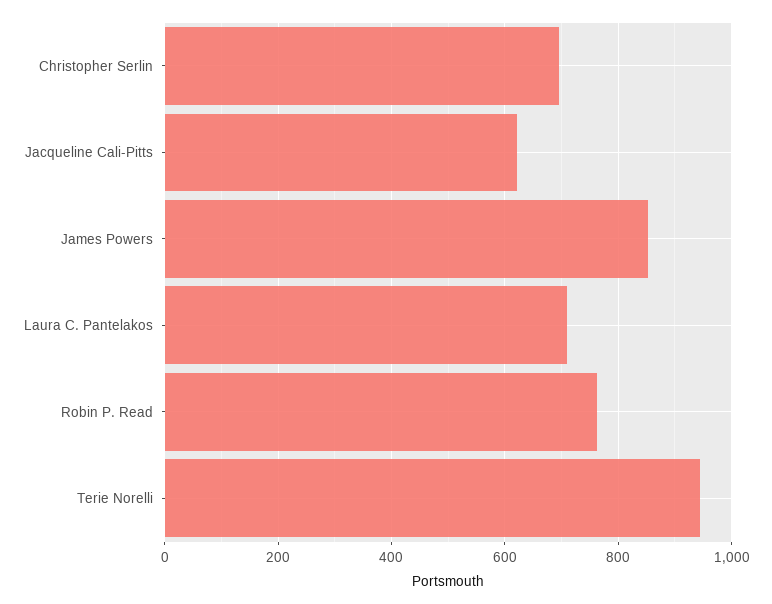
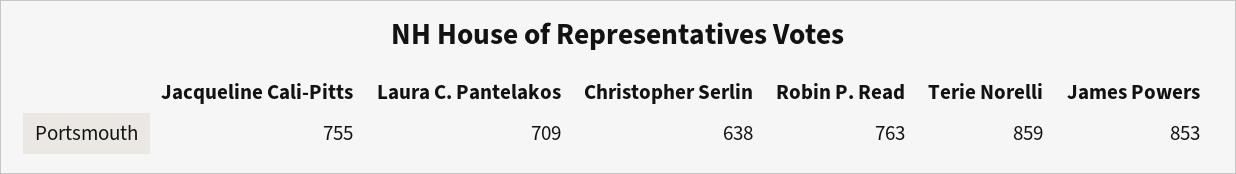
  {
-   "Christopher Serlin": 700,
+   "Christopher Serlin": 638,
-   "Jacqueline Cali-Pitts": 620,
+   "Jacqueline Cali-Pitts": 755,
    "James Powers": 853,
    "Laura C. Pantelakos": 709,
    "Robin P. Read": 763,
-   "Terie Norelli": 940
+   "Terie Norelli": 859
  }

